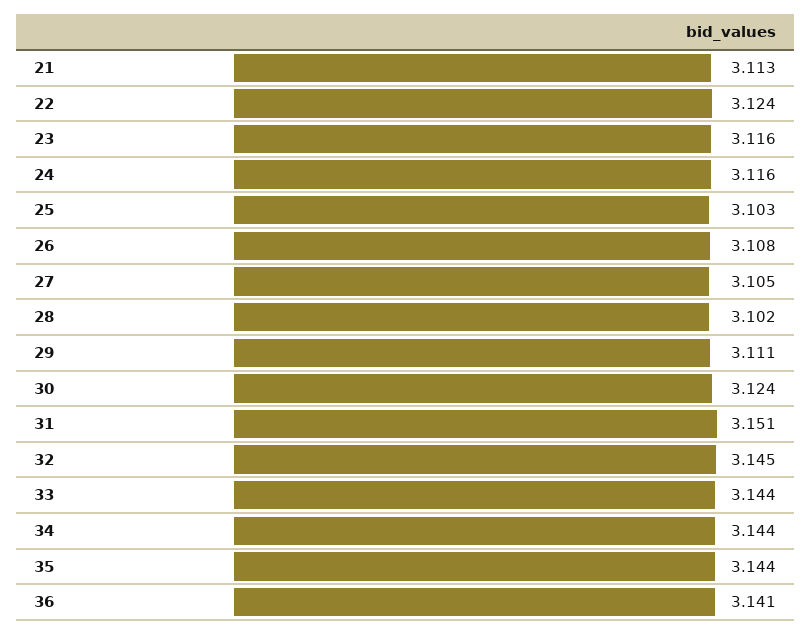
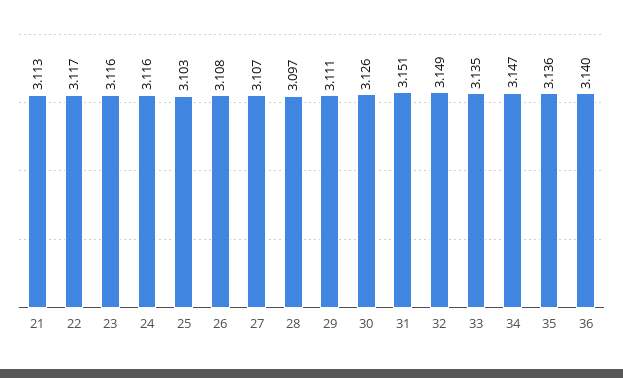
  {
    "21": 3.113,
-   "22": 3.124,
+   "22": 3.117,
    "23": 3.116,
    "24": 3.116,
    "25": 3.103,
    "26": 3.108,
-   "27": 3.105,
+   "27": 3.107,
-   "28": 3.102,
+   "28": 3.097,
    "29": 3.111,
-   "30": 3.124,
+   "30": 3.126,
    "31": 3.151,
-   "32": 3.145,
+   "32": 3.149,
-   "33": 3.144,
+   "33": 3.135,
-   "34": 3.144,
+   "34": 3.147,
-   "35": 3.144,
+   "35": 3.136,
-   "36": 3.141
+   "36": 3.14
  }

